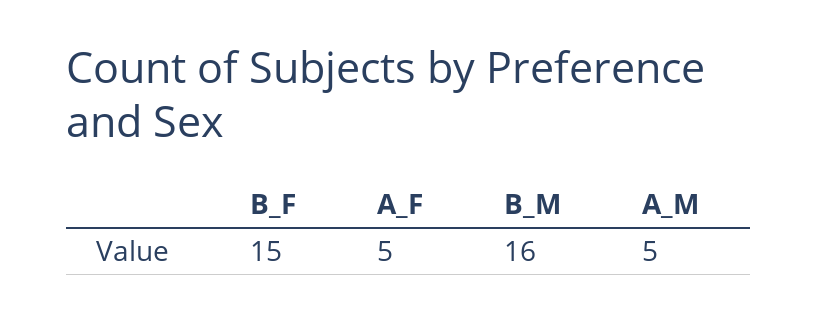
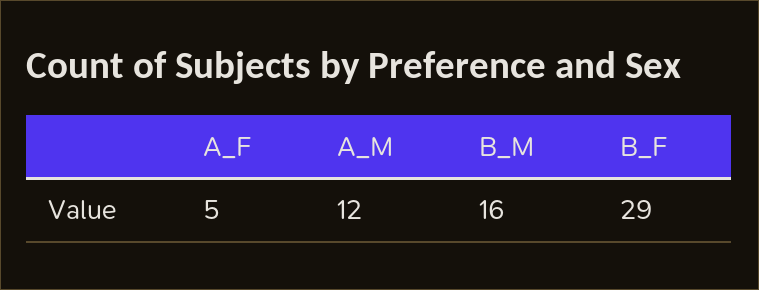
  {
-   "B_F": 15,
+   "B_F": 29,
    "A_F": 5,
    "B_M": 16,
-   "A_M": 5
+   "A_M": 12
  }

